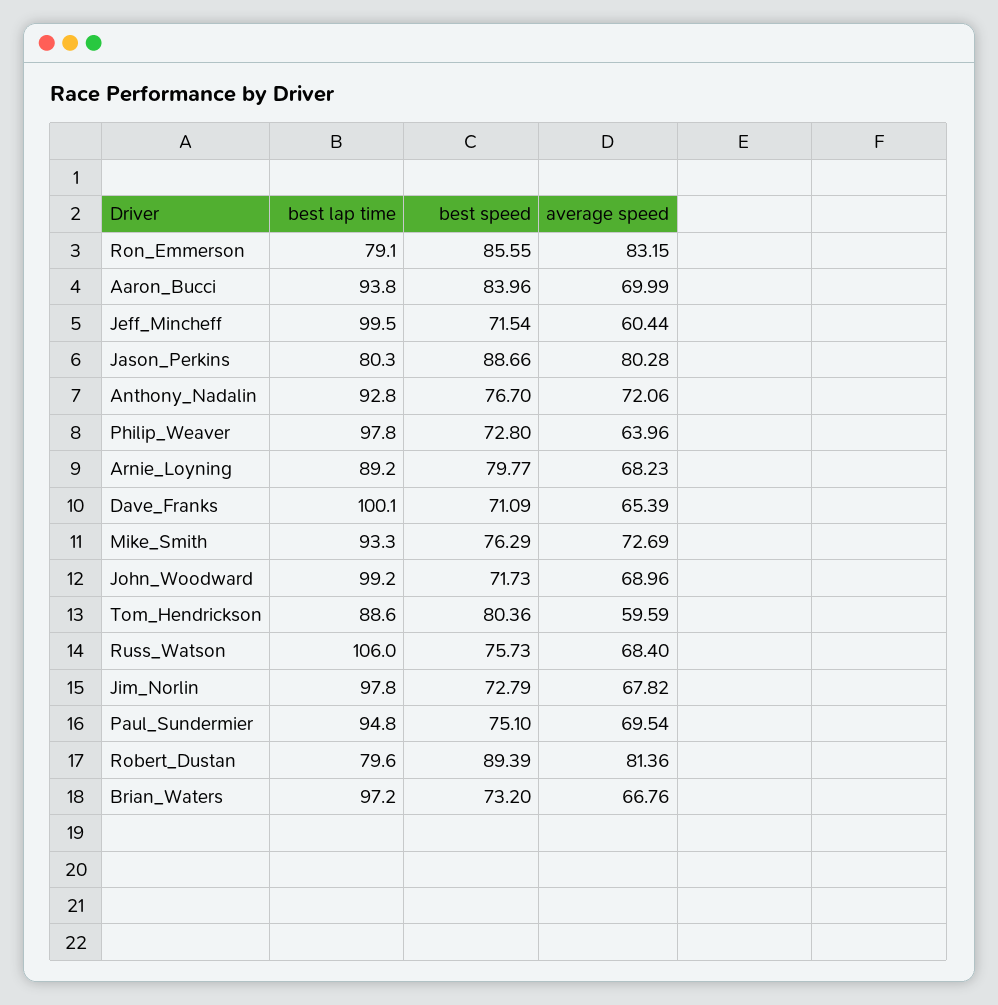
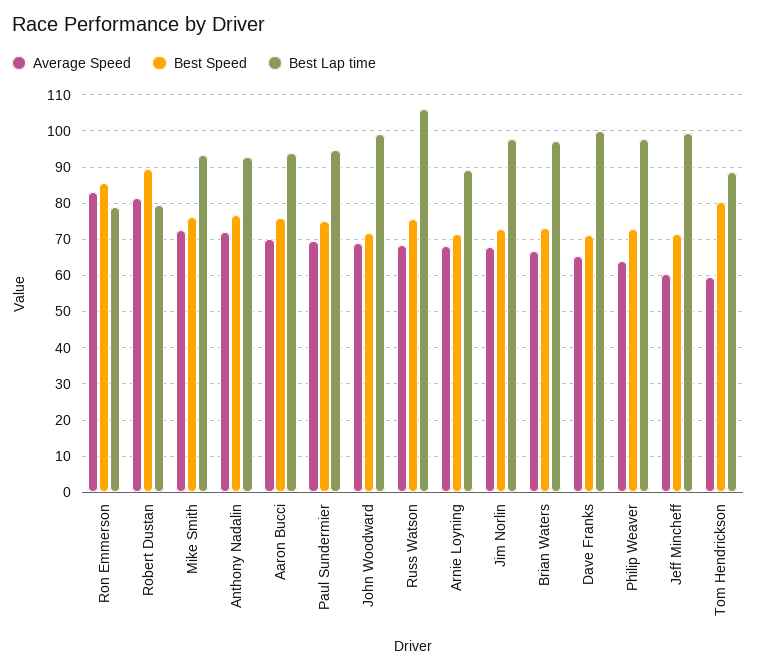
  {
    "best lap time": {
      "Ron_Emmerson": 79.1,
      "Aaron_Bucci": 93.8,
      "Jeff_Mincheff": 99.5,
-     "Jason_Perkins": 80.3,
      "Anthony_Nadalin": 92.8,
      "Philip_Weaver": 97.8,
      "Arnie_Loyning": 89.2,
      "Dave_Franks": 100.1,
      "Mike_Smith": 93.3,
      "John_Woodward": 99.2,
      "Tom_Hendrickson": 88.6,
      "Russ_Watson": 106,
      "Jim_Norlin": 97.8,
      "Paul_Sundermier": 94.8,
      "Robert_Dustan": 79.6,
      "Brian_Waters": 97.2
    },
    "best speed": {
      "Ron_Emmerson": 85.55,
-     "Aaron_Bucci": 83.96,
+     "Aaron_Bucci": 76,
      "Jeff_Mincheff": 71.54,
-     "Jason_Perkins": 88.66,
      "Anthony_Nadalin": 76.7,
      "Philip_Weaver": 72.8,
-     "Arnie_Loyning": 79.77,
+     "Arnie_Loyning": 72,
      "Dave_Franks": 71.09,
      "Mike_Smith": 76.29,
      "John_Woodward": 71.73,
      "Tom_Hendrickson": 80.36,
      "Russ_Watson": 75.73,
      "Jim_Norlin": 72.79,
      "Paul_Sundermier": 75.1,
      "Robert_Dustan": 89.39,
      "Brian_Waters": 73.2
    },
    "average speed": {
      "Ron_Emmerson": 83.15,
      "Aaron_Bucci": 69.99,
      "Jeff_Mincheff": 60.44,
-     "Jason_Perkins": 80.28,
      "Anthony_Nadalin": 72.06,
      "Philip_Weaver": 63.96,
      "Arnie_Loyning": 68.23,
      "Dave_Franks": 65.39,
      "Mike_Smith": 72.69,
      "John_Woodward": 68.96,
      "Tom_Hendrickson": 59.59,
      "Russ_Watson": 68.4,
      "Jim_Norlin": 67.82,
      "Paul_Sundermier": 69.54,
      "Robert_Dustan": 81.36,
      "Brian_Waters": 66.76
    }
  }

